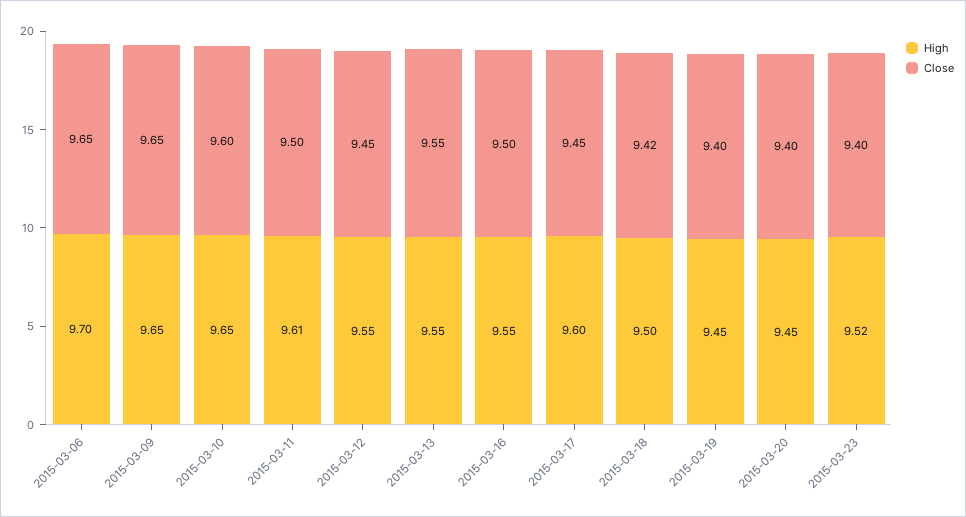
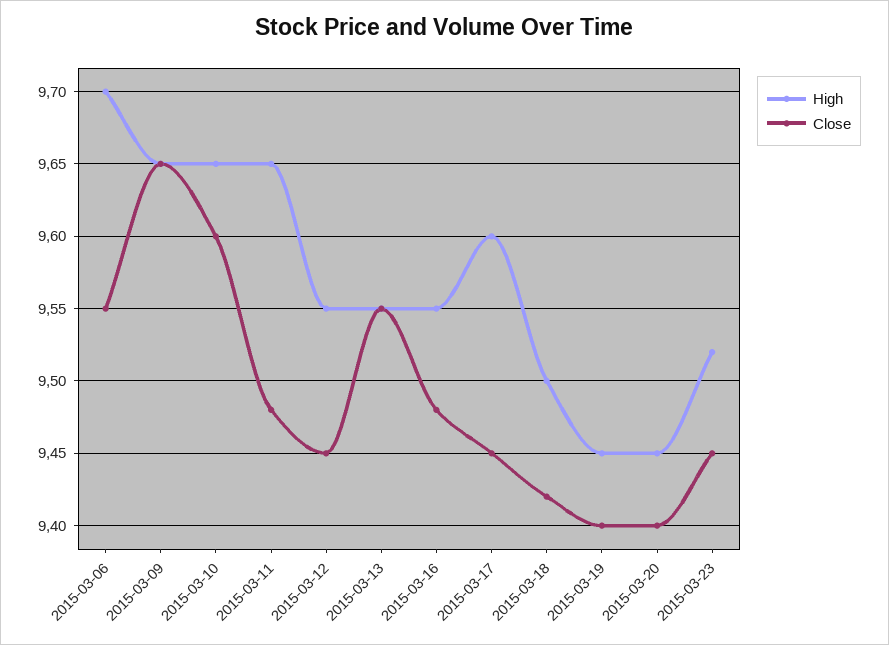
  {
    "High": {
      "2015-03-06": 9.7,
      "2015-03-09": 9.65,
      "2015-03-10": 9.65,
-     "2015-03-11": 9.61,
+     "2015-03-11": 9.65,
      "2015-03-12": 9.55,
      "2015-03-13": 9.55,
      "2015-03-16": 9.55,
      "2015-03-17": 9.6,
      "2015-03-18": 9.5,
      "2015-03-19": 9.45,
      "2015-03-20": 9.45,
      "2015-03-23": 9.52
    },
    "Close": {
-     "2015-03-06": 9.65,
+     "2015-03-06": 9.55,
      "2015-03-09": 9.65,
      "2015-03-10": 9.6,
-     "2015-03-11": 9.5,
+     "2015-03-11": 9.48,
      "2015-03-12": 9.45,
      "2015-03-13": 9.55,
-     "2015-03-16": 9.5,
+     "2015-03-16": 9.48,
      "2015-03-17": 9.45,
      "2015-03-18": 9.42,
      "2015-03-19": 9.4,
      "2015-03-20": 9.4,
-     "2015-03-23": 9.4
+     "2015-03-23": 9.45
    }
  }

